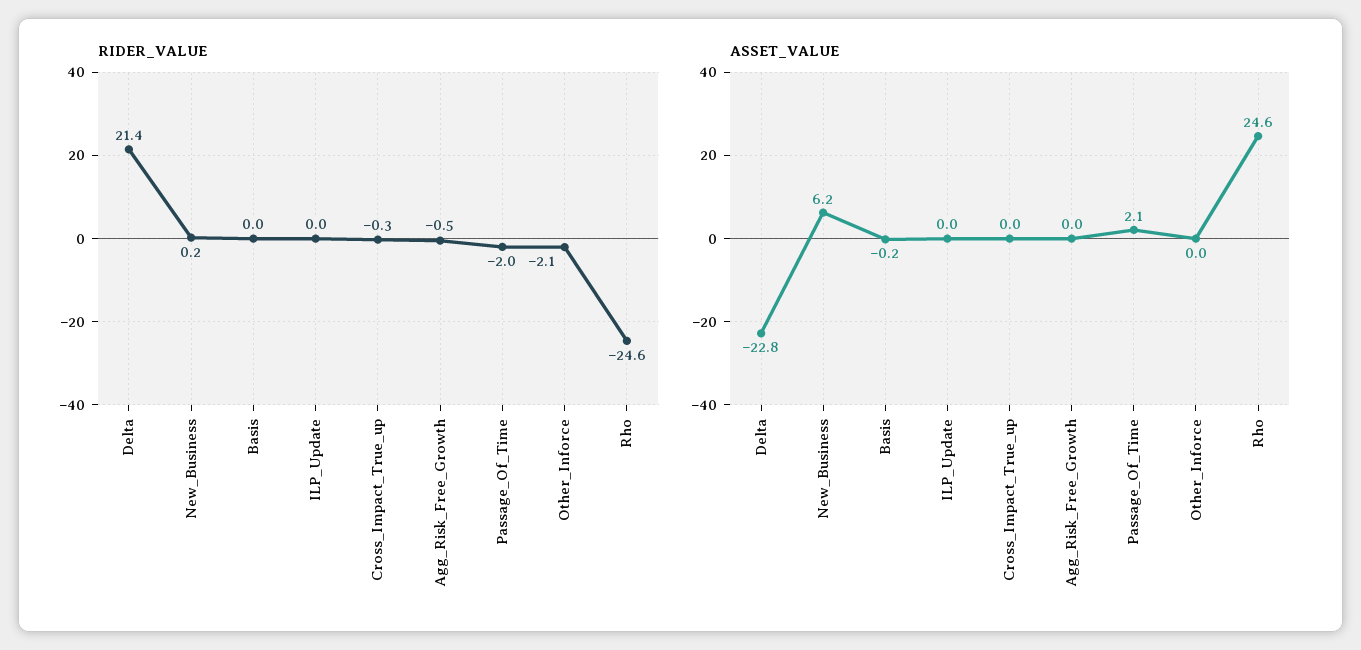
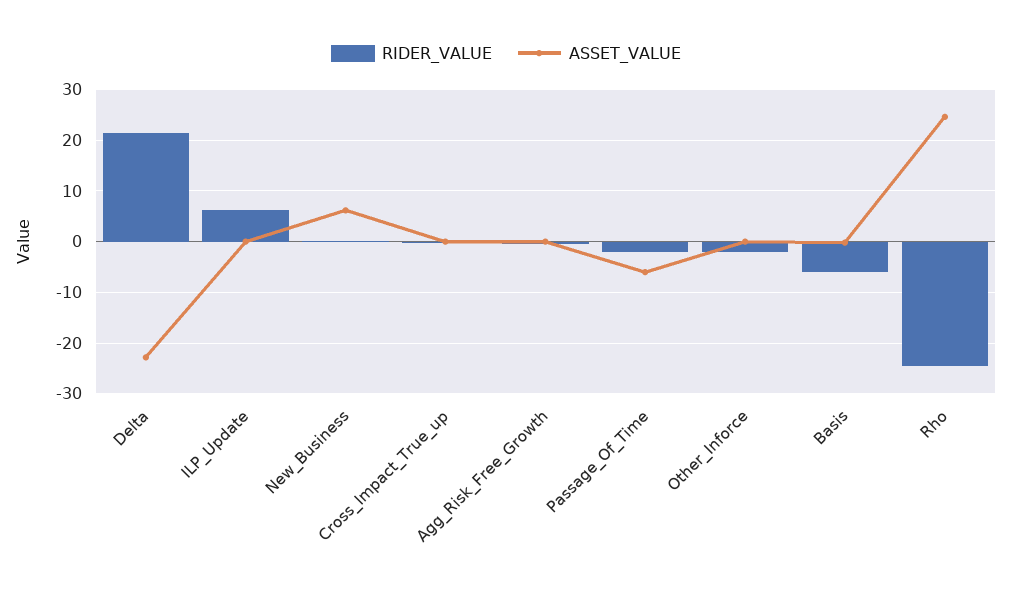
  {
    "RIDER_VALUE": {
      "Delta": 21.4,
      "New_Business": 0.2,
-     "Basis": 0,
+     "Basis": -6,
-     "ILP_Update": 0,
+     "ILP_Update": 6,
      "Cross_Impact_True_up": -0.3,
      "Agg_Risk_Free_Growth": -0.5,
      "Passage_Of_Time": -2,
      "Other_Inforce": -2.1,
      "Rho": -24.6
    },
    "ASSET_VALUE": {
      "Delta": -22.8,
      "New_Business": 6.2,
      "Basis": -0.2,
      "ILP_Update": 0,
      "Cross_Impact_True_up": 0,
      "Agg_Risk_Free_Growth": 0,
-     "Passage_Of_Time": 2.1,
+     "Passage_Of_Time": -6,
      "Other_Inforce": 0,
      "Rho": 24.6
    }
  }

